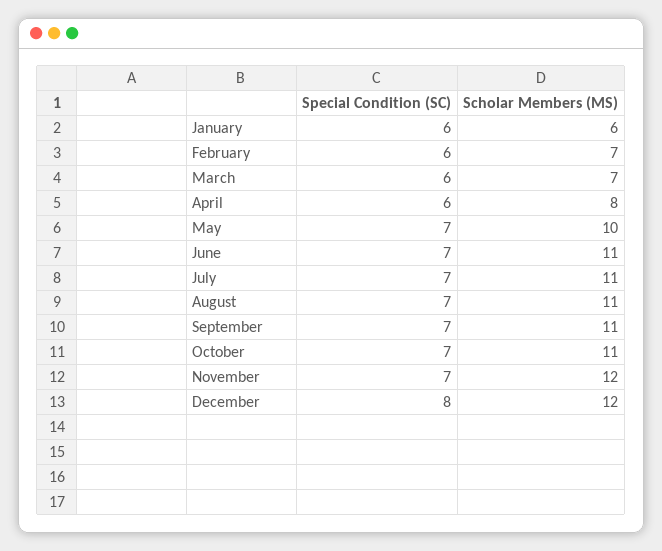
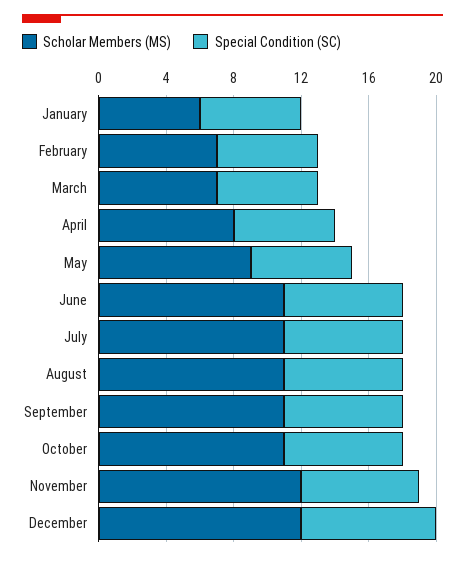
  {
    "Special Condition (SC)": {
      "January": 6,
      "February": 6,
      "March": 6,
      "April": 6,
-     "May": 7,
+     "May": 6,
      "June": 7,
      "July": 7,
      "August": 7,
      "September": 7,
      "October": 7,
      "November": 7,
      "December": 8
    },
    "Scholar Members (MS)": {
      "January": 6,
      "February": 7,
      "March": 7,
      "April": 8,
-     "May": 10,
+     "May": 9,
      "June": 11,
      "July": 11,
      "August": 11,
      "September": 11,
      "October": 11,
      "November": 12,
      "December": 12
    }
  }

